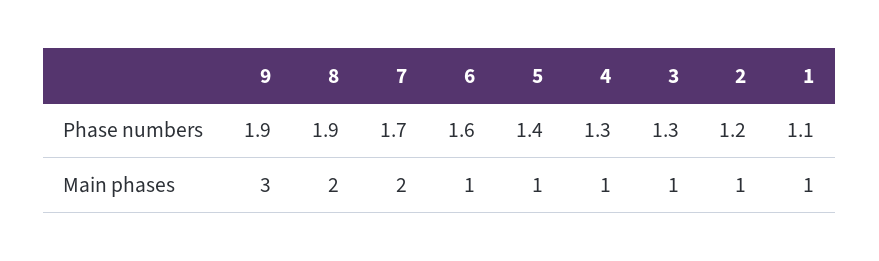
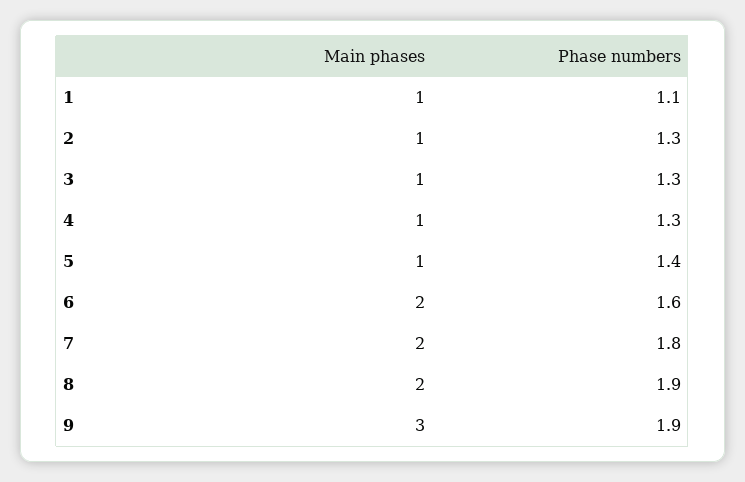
  {
    "9": {
      "Phase numbers": 1.9,
      "Main phases": 3
    },
    "8": {
      "Phase numbers": 1.9,
      "Main phases": 2
    },
    "7": {
-     "Phase numbers": 1.7,
+     "Phase numbers": 1.8,
      "Main phases": 2
    },
    "6": {
      "Phase numbers": 1.6,
-     "Main phases": 1
+     "Main phases": 2
    },
    "5": {
      "Phase numbers": 1.4,
      "Main phases": 1
    },
    "4": {
      "Phase numbers": 1.3,
      "Main phases": 1
    },
    "3": {
      "Phase numbers": 1.3,
      "Main phases": 1
    },
    "2": {
-     "Phase numbers": 1.2,
+     "Phase numbers": 1.3,
      "Main phases": 1
    },
    "1": {
      "Phase numbers": 1.1,
      "Main phases": 1
    }
  }

